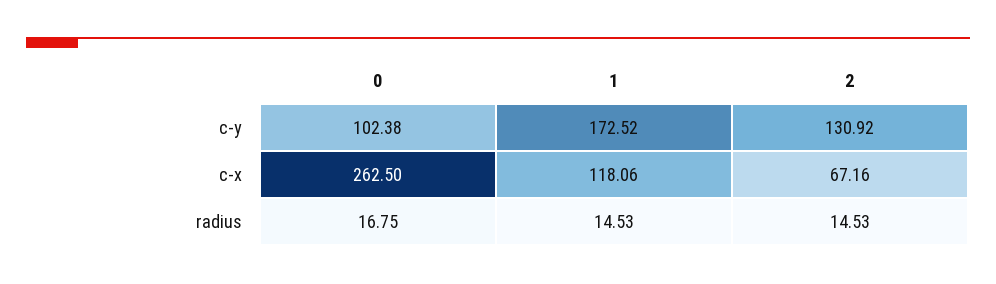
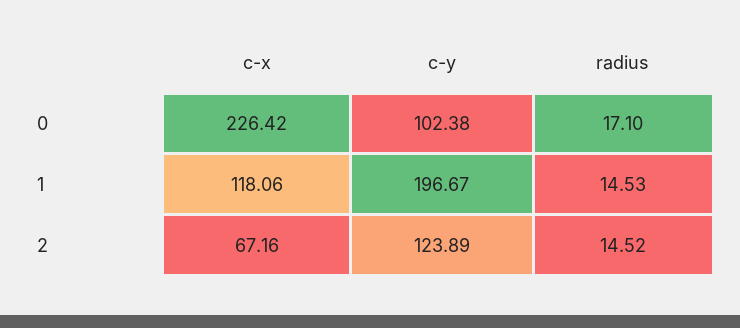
  {
    "0": {
      "c-y": 102.38,
-     "c-x": 262.5,
+     "c-x": 226.42,
-     "radius": 16.75
+     "radius": 17.1
    },
    "1": {
-     "c-y": 172.52,
+     "c-y": 196.67,
      "c-x": 118.06,
      "radius": 14.53
    },
    "2": {
-     "c-y": 130.92,
+     "c-y": 123.89,
      "c-x": 67.16,
-     "radius": 14.53
+     "radius": 14.52
    }
  }

